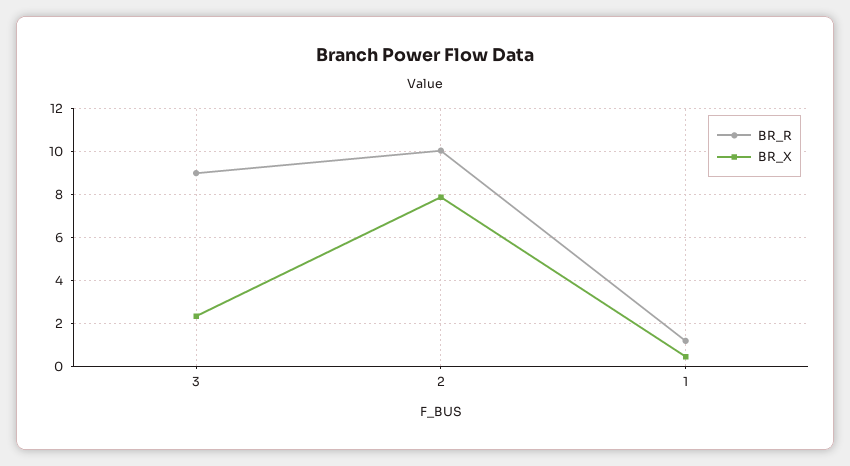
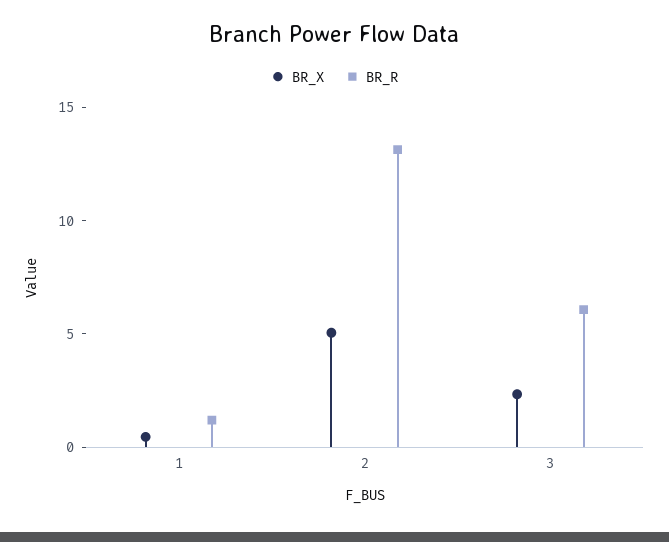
  {
    "BR_R": {
-     "3": 9,
+     "3": 6,
-     "2": 10,
+     "2": 13,
      "1": 1
    },
    "BR_X": {
      "3": 2.5,
-     "2": 8,
+     "2": 5,
      "1": 0.5
    }
  }

